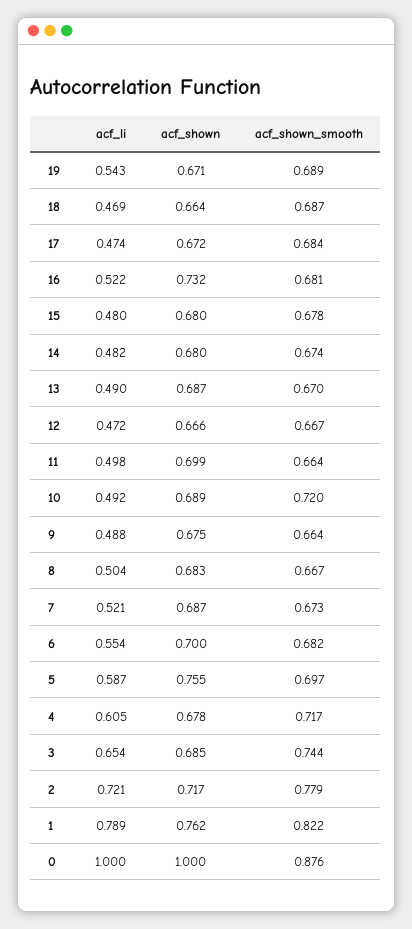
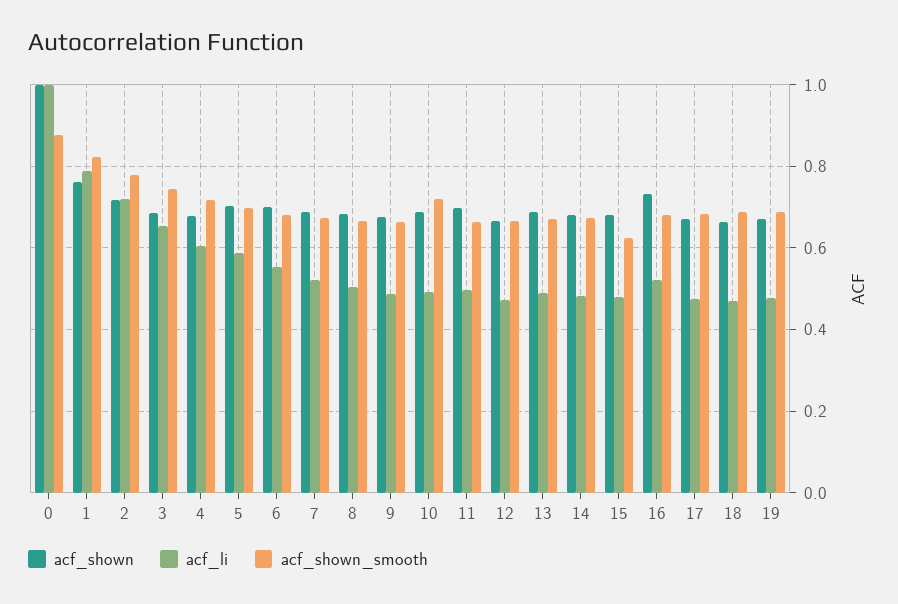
  {
    "acf_li": {
-     "19": 0.543,
+     "19": 0.48,
      "18": 0.469,
      "17": 0.474,
      "16": 0.522,
      "15": 0.48,
      "14": 0.482,
      "13": 0.49,
      "12": 0.472,
      "11": 0.498,
      "10": 0.492,
      "9": 0.488,
      "8": 0.504,
      "7": 0.521,
      "6": 0.554,
      "5": 0.587,
      "4": 0.605,
      "3": 0.654,
      "2": 0.721,
      "1": 0.789,
      "0": 1
    },
    "acf_shown": {
      "19": 0.671,
      "18": 0.664,
      "17": 0.672,
      "16": 0.732,
      "15": 0.68,
      "14": 0.68,
      "13": 0.687,
      "12": 0.666,
      "11": 0.699,
      "10": 0.689,
      "9": 0.675,
      "8": 0.683,
      "7": 0.687,
      "6": 0.7,
-     "5": 0.755,
+     "5": 0.7,
      "4": 0.678,
      "3": 0.685,
      "2": 0.717,
      "1": 0.762,
      "0": 1
    },
    "acf_shown_smooth": {
      "19": 0.689,
      "18": 0.687,
      "17": 0.684,
      "16": 0.681,
-     "15": 0.678,
+     "15": 0.62,
      "14": 0.674,
      "13": 0.67,
      "12": 0.667,
      "11": 0.664,
      "10": 0.72,
      "9": 0.664,
      "8": 0.667,
      "7": 0.673,
      "6": 0.682,
      "5": 0.697,
      "4": 0.717,
      "3": 0.744,
      "2": 0.779,
      "1": 0.822,
      "0": 0.876
    }
  }

